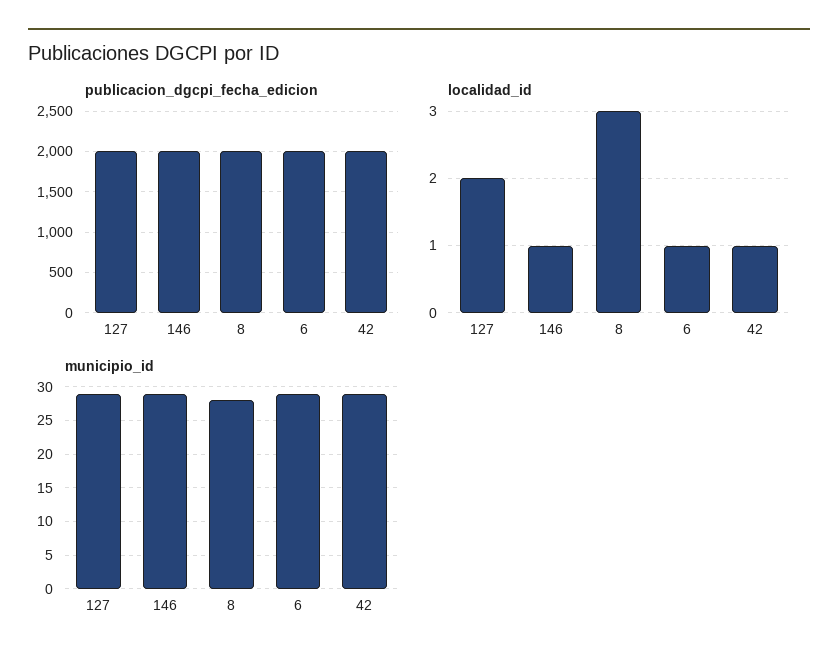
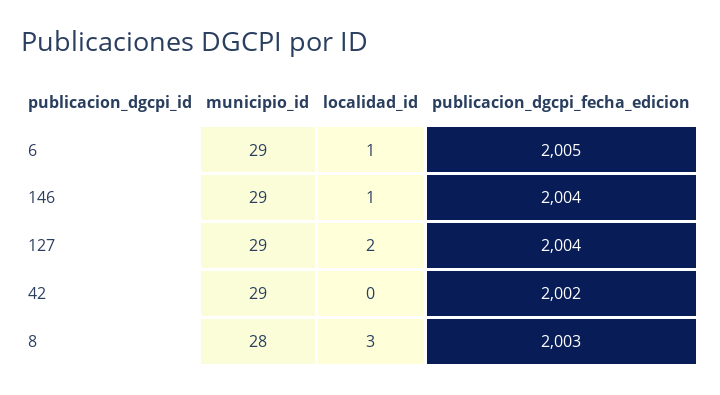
  {
    "publicacion_dgcpi_fecha_edicion": {
      "127": 2004,
      "146": 2004,
      "8": 2003,
      "6": 2005,
      "42": 2002
    },
    "localidad_id": {
      "127": 2,
      "146": 1,
      "8": 3,
      "6": 1,
-     "42": 1
+     "42": 0
    },
    "municipio_id": {
      "127": 29,
      "146": 29,
      "8": 28,
      "6": 29,
      "42": 29
    }
  }

